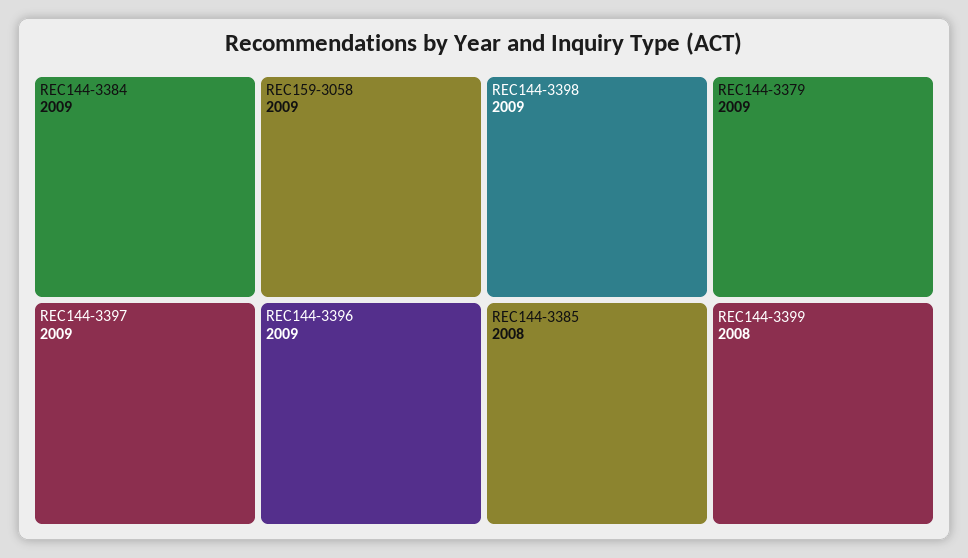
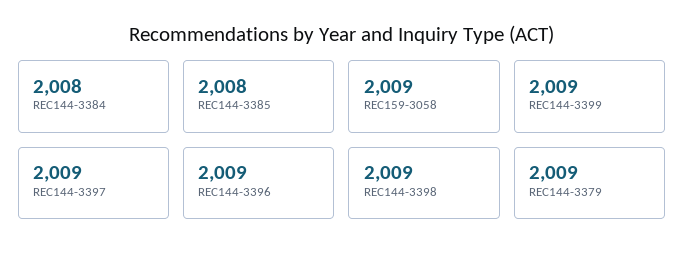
  {
-   "REC144-3384": 2009,
+   "REC144-3384": 2008,
    "REC159-3058": 2009,
    "REC144-3397": 2009,
    "REC144-3396": 2009,
    "REC144-3398": 2009,
    "REC144-3379": 2009,
    "REC144-3385": 2008,
-   "REC144-3399": 2008
+   "REC144-3399": 2009
  }

